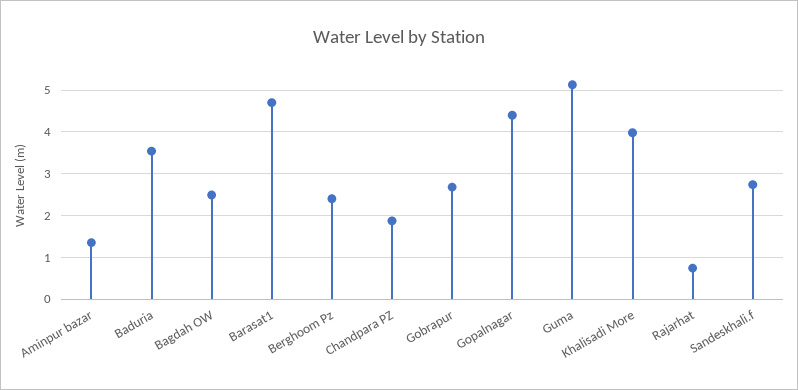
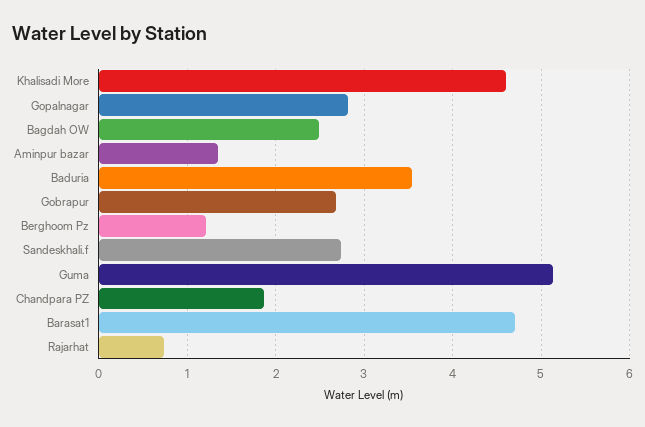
  {
    "Aminpur bazar": 1.4,
    "Baduria": 3.5,
    "Bagdah OW": 2.5,
    "Barasat1": 4.7,
-   "Berghoom Pz": 2.4,
+   "Berghoom Pz": 1.2,
    "Chandpara PZ": 1.9,
    "Gobrapur": 2.7,
-   "Gopalnagar": 4.4,
+   "Gopalnagar": 2.8,
    "Guma": 5.1,
-   "Khalisadi More": 4,
+   "Khalisadi More": 4.6,
    "Rajarhat": 0.7,
    "Sandeskhali.f": 2.7
  }

